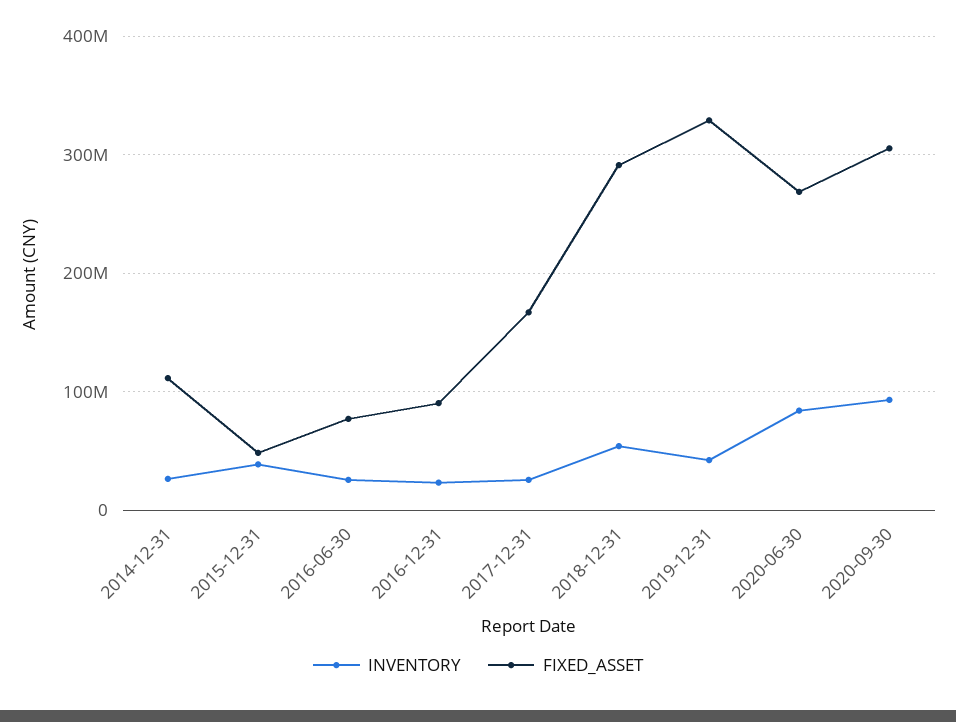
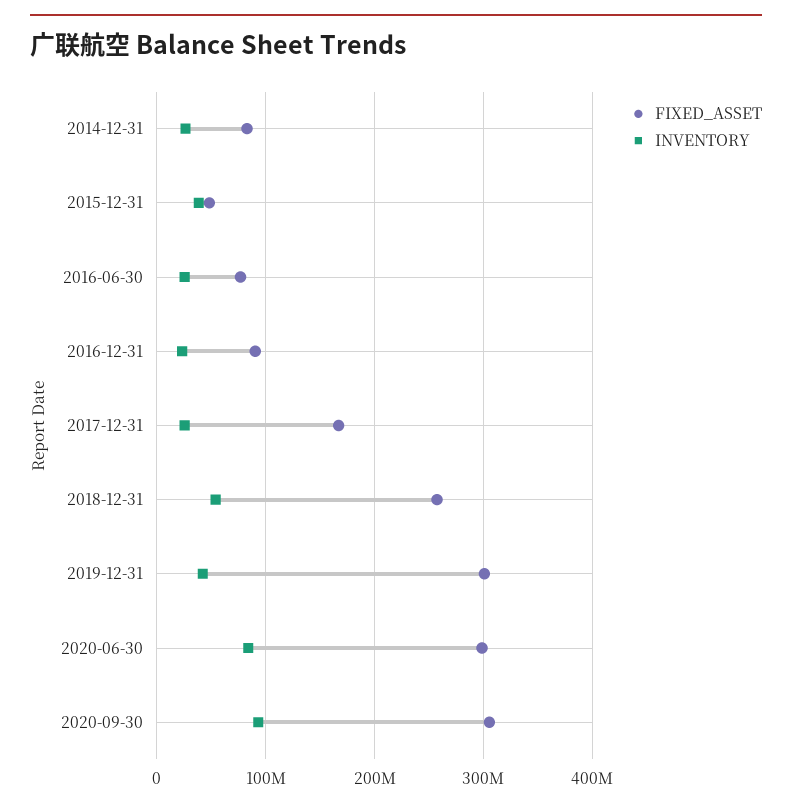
  {
    "INVENTORY": {
      "2014-12-31": 30000000,
      "2015-12-31": 40000000,
      "2016-06-30": 30000000,
      "2016-12-31": 20000000,
      "2017-12-31": 30000000,
      "2018-12-31": 50000000,
      "2019-12-31": 40000000,
      "2020-06-30": 80000000,
      "2020-09-30": 90000000
    },
    "FIXED_ASSET": {
-     "2014-12-31": 110000000,
+     "2014-12-31": 80000000,
      "2015-12-31": 50000000,
      "2016-06-30": 80000000,
      "2016-12-31": 90000000,
      "2017-12-31": 170000000,
-     "2018-12-31": 290000000,
+     "2018-12-31": 260000000,
-     "2019-12-31": 330000000,
+     "2019-12-31": 300000000,
-     "2020-06-30": 270000000,
+     "2020-06-30": 300000000,
      "2020-09-30": 310000000
    }
  }

